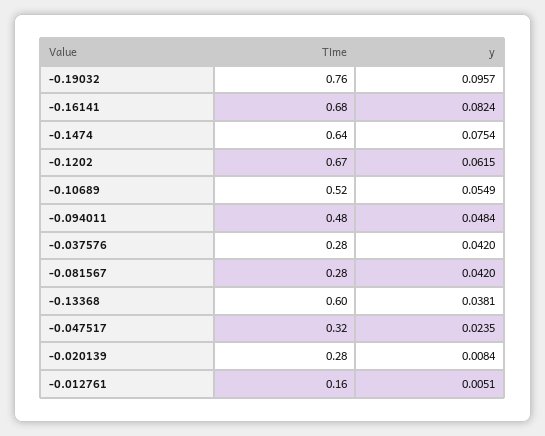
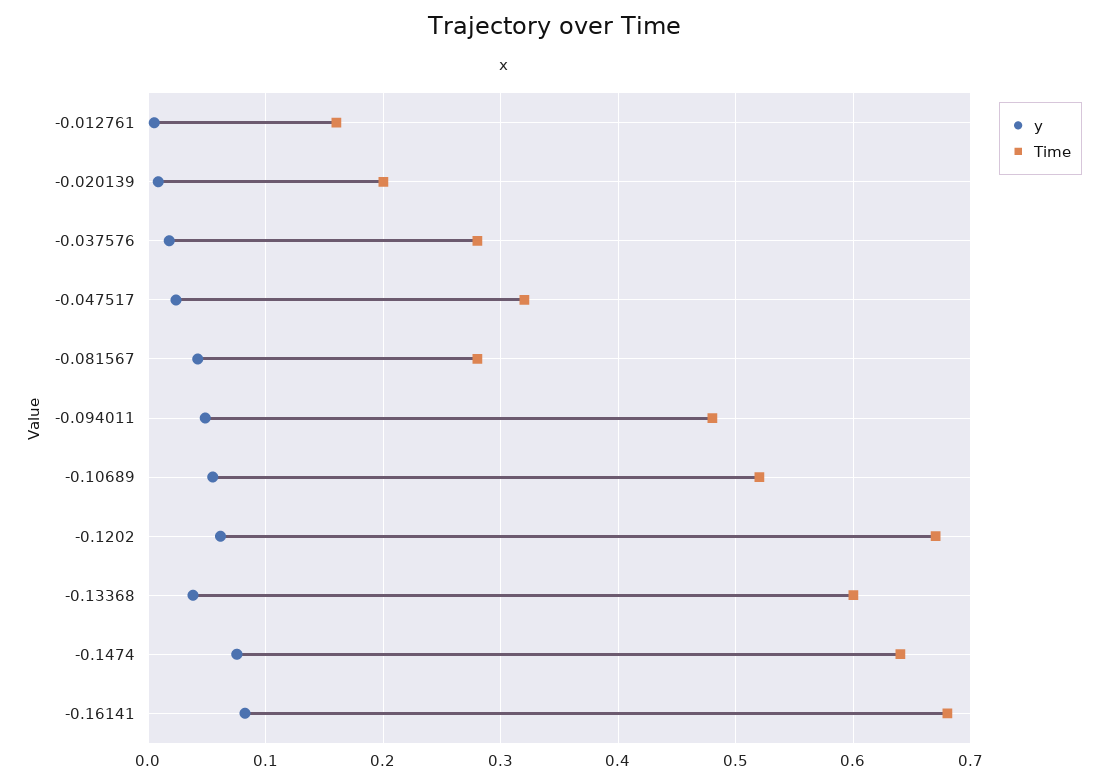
  {
    "Time": {
-     "-0.19032": 0.76,
      "-0.16141": 0.68,
      "-0.1474": 0.64,
      "-0.1202": 0.67,
      "-0.10689": 0.52,
      "-0.094011": 0.48,
      "-0.037576": 0.28,
      "-0.081567": 0.28,
      "-0.13368": 0.6,
      "-0.047517": 0.32,
-     "-0.020139": 0.28,
+     "-0.020139": 0.2,
      "-0.012761": 0.16
    },
    "y": {
-     "-0.19032": 0.0957,
      "-0.16141": 0.0824,
      "-0.1474": 0.0754,
      "-0.1202": 0.0615,
      "-0.10689": 0.0549,
      "-0.094011": 0.0484,
-     "-0.037576": 0.042,
+     "-0.037576": 0.02,
      "-0.081567": 0.042,
      "-0.13368": 0.0381,
      "-0.047517": 0.0235,
      "-0.020139": 0.0084,
      "-0.012761": 0.0051
    }
  }

